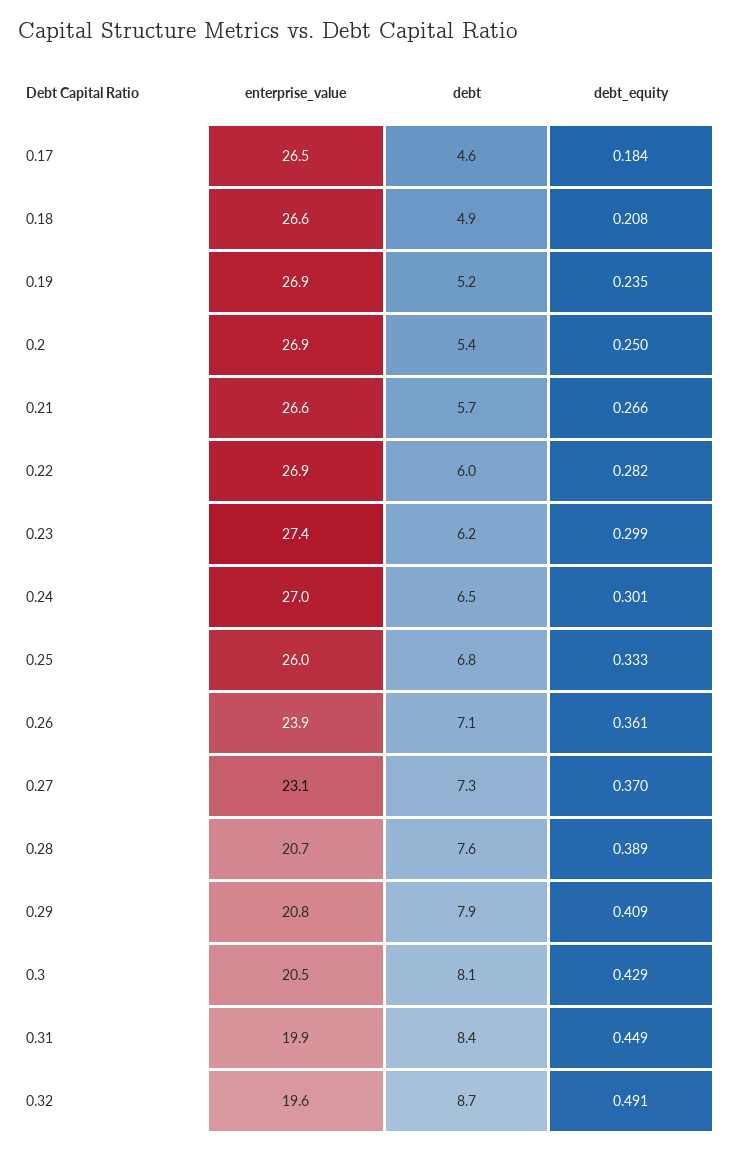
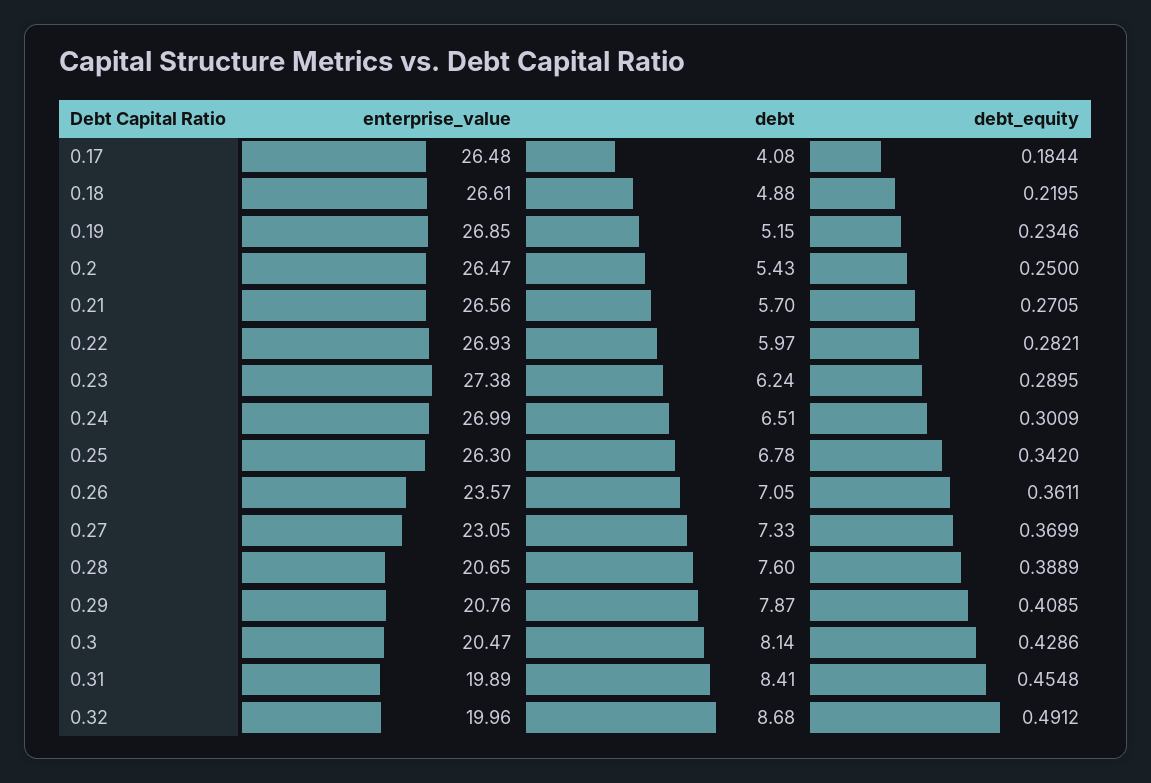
  {
    "enterprise_value": {
      "0.17": 26.48,
      "0.18": 26.61,
      "0.19": 26.85,
-     "0.2": 26.9,
+     "0.2": 26.47,
      "0.21": 26.56,
      "0.22": 26.93,
      "0.23": 27.38,
      "0.24": 26.99,
-     "0.25": 26,
+     "0.25": 26.3,
-     "0.26": 23.9,
+     "0.26": 23.57,
      "0.27": 23.05,
      "0.28": 20.65,
      "0.29": 20.76,
      "0.3": 20.47,
      "0.31": 19.89,
-     "0.32": 19.6
+     "0.32": 19.96
    },
    "debt": {
-     "0.17": 4.6,
+     "0.17": 4.08,
      "0.18": 4.88,
      "0.19": 5.15,
      "0.2": 5.43,
      "0.21": 5.7,
      "0.22": 5.97,
      "0.23": 6.24,
      "0.24": 6.51,
      "0.25": 6.78,
      "0.26": 7.05,
      "0.27": 7.33,
      "0.28": 7.6,
      "0.29": 7.87,
      "0.3": 8.14,
      "0.31": 8.41,
      "0.32": 8.68
    },
    "debt_equity": {
      "0.17": 0.1844,
-     "0.18": 0.208,
+     "0.18": 0.2195,
      "0.19": 0.2346,
      "0.2": 0.25,
-     "0.21": 0.266,
+     "0.21": 0.2705,
      "0.22": 0.2821,
-     "0.23": 0.299,
+     "0.23": 0.2895,
      "0.24": 0.3009,
-     "0.25": 0.333,
+     "0.25": 0.342,
      "0.26": 0.3611,
      "0.27": 0.3699,
      "0.28": 0.3889,
      "0.29": 0.4085,
      "0.3": 0.4286,
-     "0.31": 0.449,
+     "0.31": 0.4548,
      "0.32": 0.4912
    }
  }

